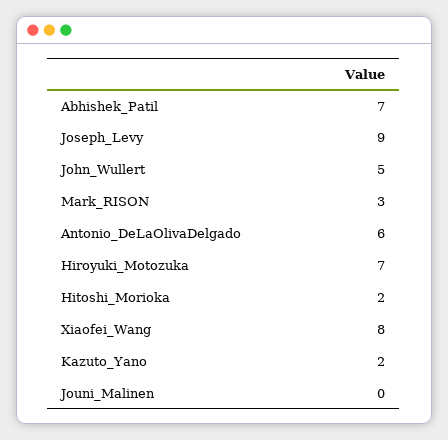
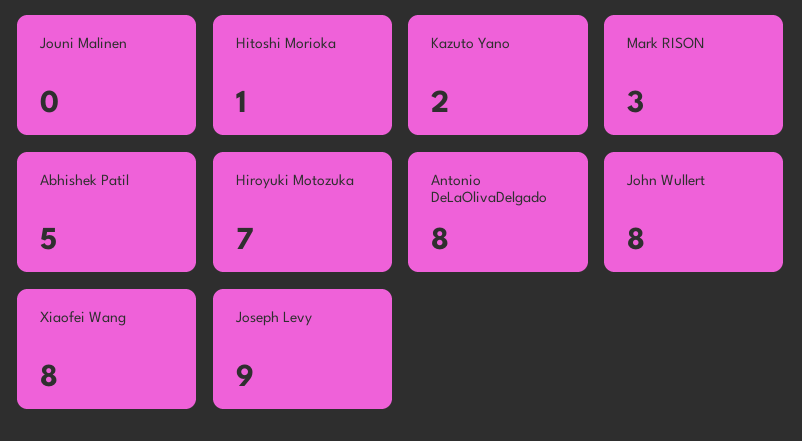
  {
-   "Abhishek_Patil": 7,
+   "Abhishek_Patil": 5,
    "Joseph_Levy": 9,
-   "John_Wullert": 5,
+   "John_Wullert": 8,
    "Mark_RISON": 3,
-   "Antonio_DeLaOlivaDelgado": 6,
+   "Antonio_DeLaOlivaDelgado": 8,
    "Hiroyuki_Motozuka": 7,
-   "Hitoshi_Morioka": 2,
+   "Hitoshi_Morioka": 1,
    "Xiaofei_Wang": 8,
    "Kazuto_Yano": 2,
    "Jouni_Malinen": 0
  }

